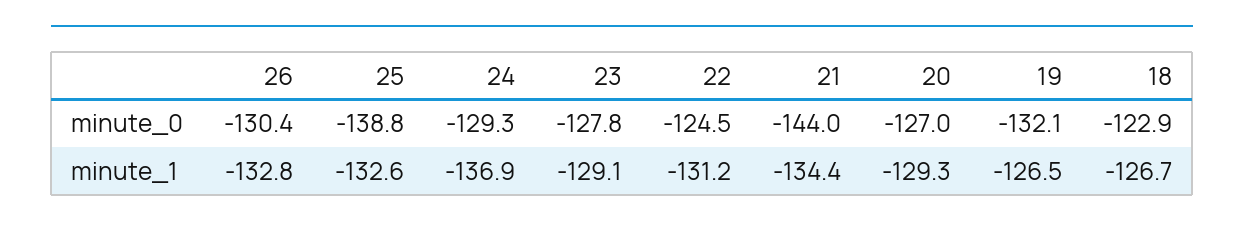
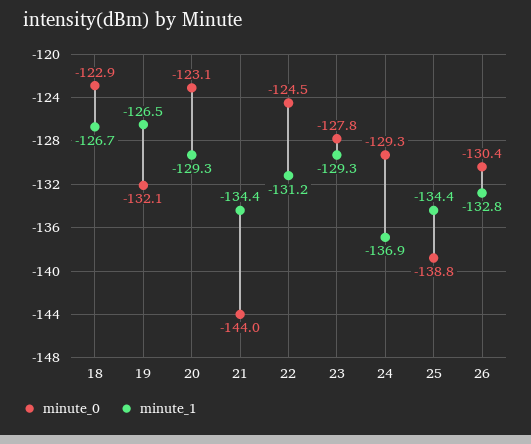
  {
    "minute_0": {
      "26": -130.4,
      "25": -138.8,
      "24": -129.3,
      "23": -127.8,
      "22": -124.5,
      "21": -144,
-     "20": -127,
+     "20": -123.1,
      "19": -132.1,
      "18": -122.9
    },
    "minute_1": {
      "26": -132.8,
-     "25": -132.6,
+     "25": -134.4,
      "24": -136.9,
-     "23": -129.1,
+     "23": -129.3,
      "22": -131.2,
      "21": -134.4,
      "20": -129.3,
      "19": -126.5,
      "18": -126.7
    }
  }

